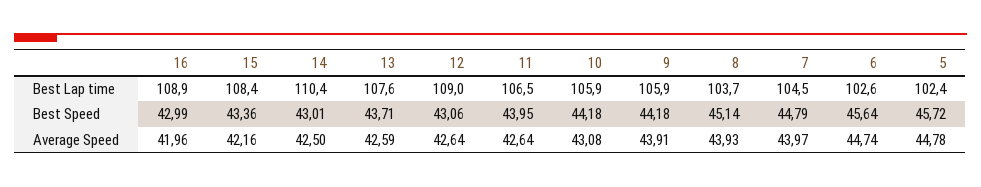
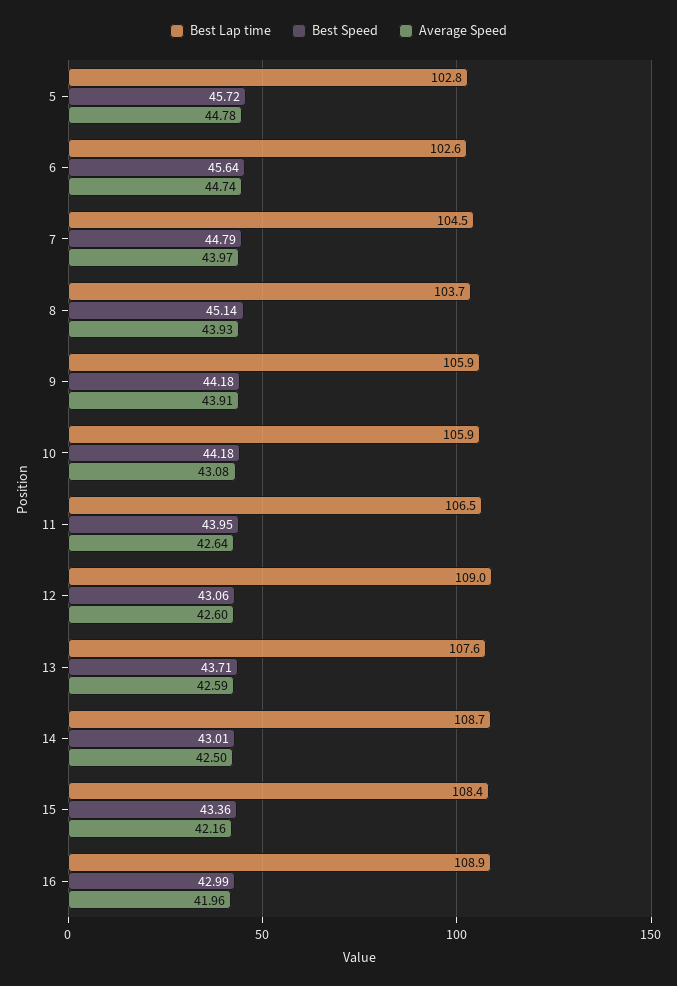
  {
    "Best Lap time": {
      "16": 108.9,
      "15": 108.4,
-     "14": 110.4,
+     "14": 108.7,
      "13": 107.6,
      "12": 109,
      "11": 106.5,
      "10": 105.9,
      "9": 105.9,
      "8": 103.7,
      "7": 104.5,
      "6": 102.6,
-     "5": 102.4
+     "5": 102.8
    },
    "Best Speed": {
      "16": 42.99,
      "15": 43.36,
      "14": 43.01,
      "13": 43.71,
      "12": 43.06,
      "11": 43.95,
      "10": 44.18,
      "9": 44.18,
      "8": 45.14,
      "7": 44.79,
      "6": 45.64,
      "5": 45.72
    },
    "Average Speed": {
      "16": 41.96,
      "15": 42.16,
      "14": 42.5,
      "13": 42.59,
-     "12": 42.64,
+     "12": 42.6,
      "11": 42.64,
      "10": 43.08,
      "9": 43.91,
      "8": 43.93,
      "7": 43.97,
      "6": 44.74,
      "5": 44.78
    }
  }

